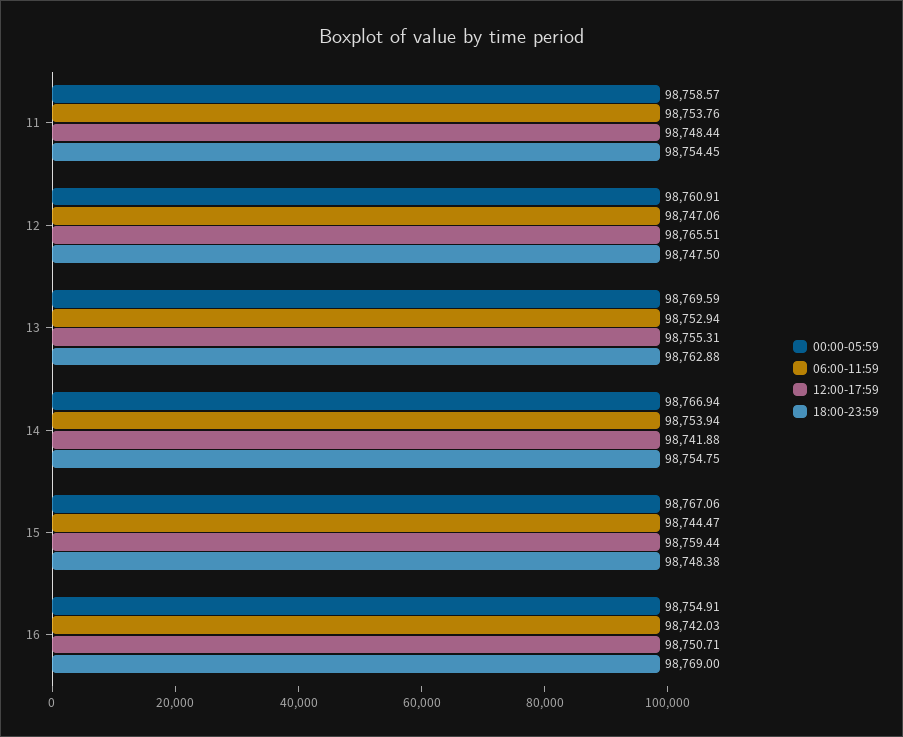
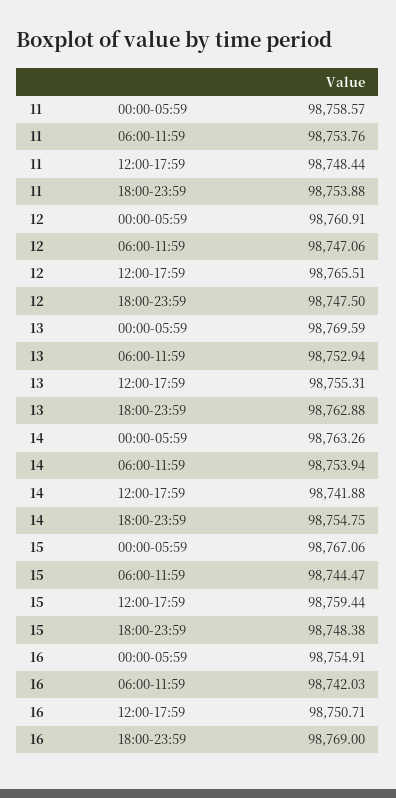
  {
    "00:00-05:59": {
      "11": 98758.57,
      "12": 98760.91,
      "13": 98769.59,
-     "14": 98766.94,
+     "14": 98763.26,
      "15": 98767.06,
      "16": 98754.91
    },
    "06:00-11:59": {
      "11": 98753.76,
      "12": 98747.06,
      "13": 98752.94,
      "14": 98753.94,
      "15": 98744.47,
      "16": 98742.03
    },
    "12:00-17:59": {
      "11": 98748.44,
      "12": 98765.51,
      "13": 98755.31,
      "14": 98741.88,
      "15": 98759.44,
      "16": 98750.71
    },
    "18:00-23:59": {
-     "11": 98754.45,
+     "11": 98753.88,
      "12": 98747.5,
      "13": 98762.88,
      "14": 98754.75,
      "15": 98748.38,
      "16": 98769
    }
  }

